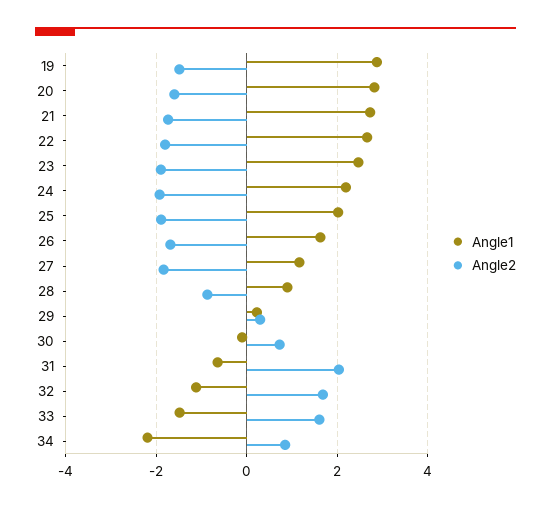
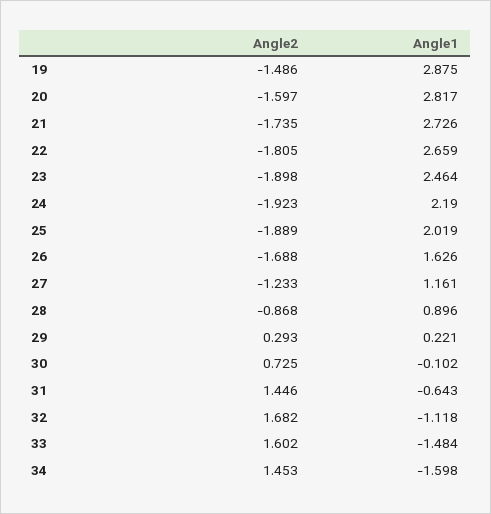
  {
    "Angle1": {
      "19": 2.875,
      "20": 2.817,
      "21": 2.726,
      "22": 2.659,
      "23": 2.464,
      "24": 2.19,
      "25": 2.019,
      "26": 1.626,
      "27": 1.161,
      "28": 0.896,
      "29": 0.221,
      "30": -0.102,
      "31": -0.643,
      "32": -1.118,
      "33": -1.484,
-     "34": -2.2
+     "34": -1.598
    },
    "Angle2": {
      "19": -1.486,
      "20": -1.597,
      "21": -1.735,
      "22": -1.805,
      "23": -1.898,
      "24": -1.923,
      "25": -1.889,
      "26": -1.688,
-     "27": -1.8,
+     "27": -1.233,
      "28": -0.868,
      "29": 0.293,
      "30": 0.725,
-     "31": 2,
+     "31": 1.446,
      "32": 1.682,
      "33": 1.602,
-     "34": 0.8
+     "34": 1.453
    }
  }

